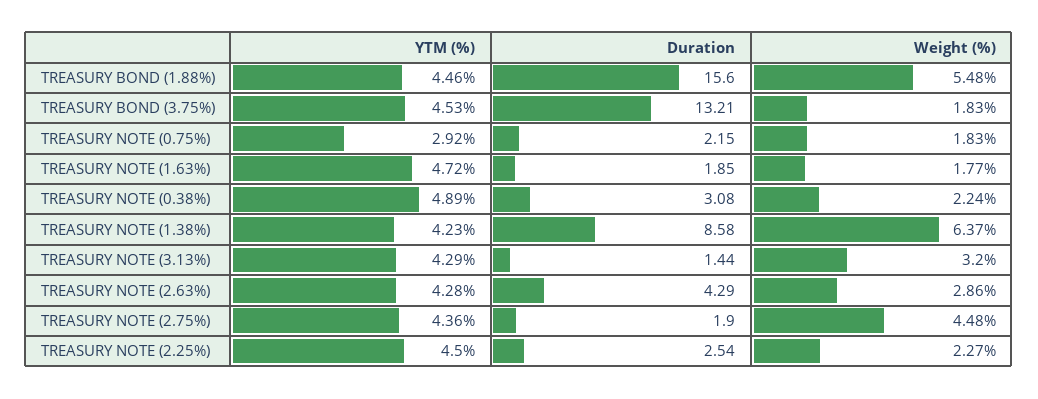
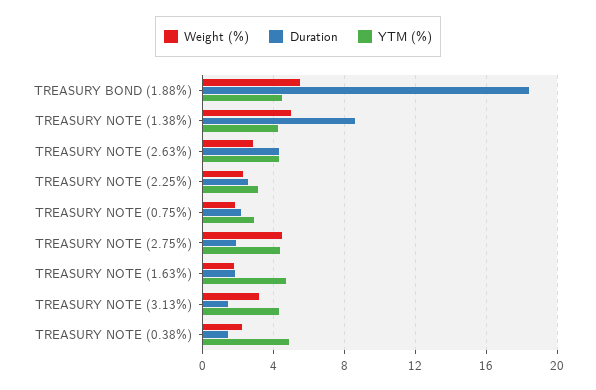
  {
    "YTM (%)": {
      "TREASURY BOND (1.88%)": 4.46,
-     "TREASURY BOND (3.75%)": 4.53,
      "TREASURY NOTE (0.75%)": 2.92,
      "TREASURY NOTE (1.63%)": 4.72,
      "TREASURY NOTE (0.38%)": 4.89,
      "TREASURY NOTE (1.38%)": 4.23,
      "TREASURY NOTE (3.13%)": 4.29,
      "TREASURY NOTE (2.63%)": 4.28,
      "TREASURY NOTE (2.75%)": 4.36,
-     "TREASURY NOTE (2.25%)": 4.5
+     "TREASURY NOTE (2.25%)": 3
    },
    "Duration": {
-     "TREASURY BOND (1.88%)": 15.6,
+     "TREASURY BOND (1.88%)": 18.5,
-     "TREASURY BOND (3.75%)": 13.21,
      "TREASURY NOTE (0.75%)": 2.15,
      "TREASURY NOTE (1.63%)": 1.85,
-     "TREASURY NOTE (0.38%)": 3.08,
+     "TREASURY NOTE (0.38%)": 1.5,
      "TREASURY NOTE (1.38%)": 8.58,
      "TREASURY NOTE (3.13%)": 1.44,
      "TREASURY NOTE (2.63%)": 4.29,
      "TREASURY NOTE (2.75%)": 1.9,
      "TREASURY NOTE (2.25%)": 2.54
    },
    "Weight (%)": {
      "TREASURY BOND (1.88%)": 5.48,
-     "TREASURY BOND (3.75%)": 1.83,
      "TREASURY NOTE (0.75%)": 1.83,
      "TREASURY NOTE (1.63%)": 1.77,
      "TREASURY NOTE (0.38%)": 2.24,
-     "TREASURY NOTE (1.38%)": 6.37,
+     "TREASURY NOTE (1.38%)": 5,
      "TREASURY NOTE (3.13%)": 3.2,
      "TREASURY NOTE (2.63%)": 2.86,
      "TREASURY NOTE (2.75%)": 4.48,
      "TREASURY NOTE (2.25%)": 2.27
    }
  }

